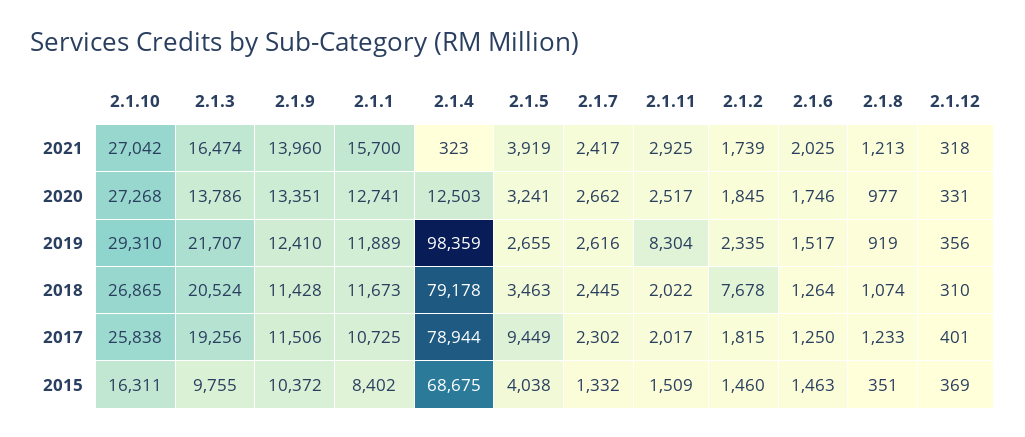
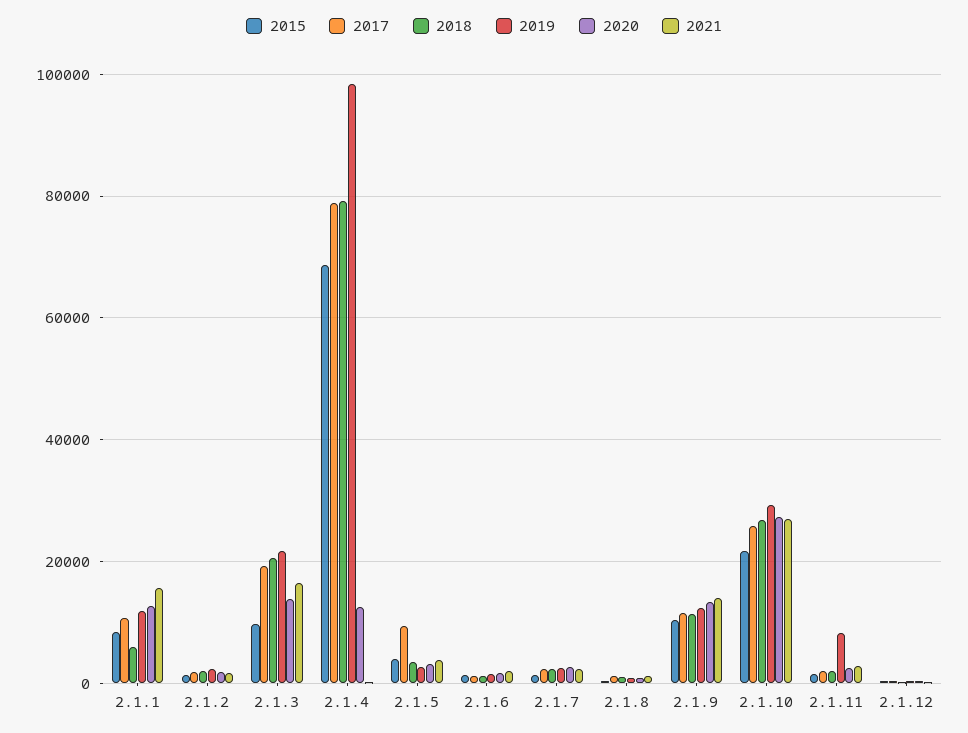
  {
    "2021": {
      "2.1.10": 27042,
      "2.1.3": 16474,
      "2.1.9": 13960,
      "2.1.1": 15700,
      "2.1.4": 323,
      "2.1.5": 3919,
      "2.1.7": 2417,
      "2.1.11": 2925,
      "2.1.2": 1739,
      "2.1.6": 2025,
      "2.1.8": 1213,
      "2.1.12": 318
    },
    "2020": {
      "2.1.10": 27268,
      "2.1.3": 13786,
      "2.1.9": 13351,
      "2.1.1": 12741,
      "2.1.4": 12503,
      "2.1.5": 3241,
      "2.1.7": 2662,
      "2.1.11": 2517,
      "2.1.2": 1845,
      "2.1.6": 1746,
      "2.1.8": 977,
      "2.1.12": 331
    },
    "2019": {
      "2.1.10": 29310,
      "2.1.3": 21707,
      "2.1.9": 12410,
      "2.1.1": 11889,
      "2.1.4": 98359,
      "2.1.5": 2655,
      "2.1.7": 2616,
      "2.1.11": 8304,
      "2.1.2": 2335,
      "2.1.6": 1517,
      "2.1.8": 919,
      "2.1.12": 356
    },
    "2018": {
      "2.1.10": 26865,
      "2.1.3": 20524,
      "2.1.9": 11428,
-     "2.1.1": 11673,
+     "2.1.1": 6000,
      "2.1.4": 79178,
      "2.1.5": 3463,
      "2.1.7": 2445,
      "2.1.11": 2022,
-     "2.1.2": 7678,
+     "2.1.2": 2000,
      "2.1.6": 1264,
      "2.1.8": 1074,
      "2.1.12": 310
    },
    "2017": {
      "2.1.10": 25838,
      "2.1.3": 19256,
      "2.1.9": 11506,
      "2.1.1": 10725,
      "2.1.4": 78944,
      "2.1.5": 9449,
      "2.1.7": 2302,
      "2.1.11": 2017,
      "2.1.2": 1815,
      "2.1.6": 1250,
      "2.1.8": 1233,
      "2.1.12": 401
    },
    "2015": {
-     "2.1.10": 16311,
+     "2.1.10": 22000,
      "2.1.3": 9755,
      "2.1.9": 10372,
      "2.1.1": 8402,
      "2.1.4": 68675,
      "2.1.5": 4038,
      "2.1.7": 1332,
      "2.1.11": 1509,
      "2.1.2": 1460,
      "2.1.6": 1463,
      "2.1.8": 351,
      "2.1.12": 369
    }
  }

